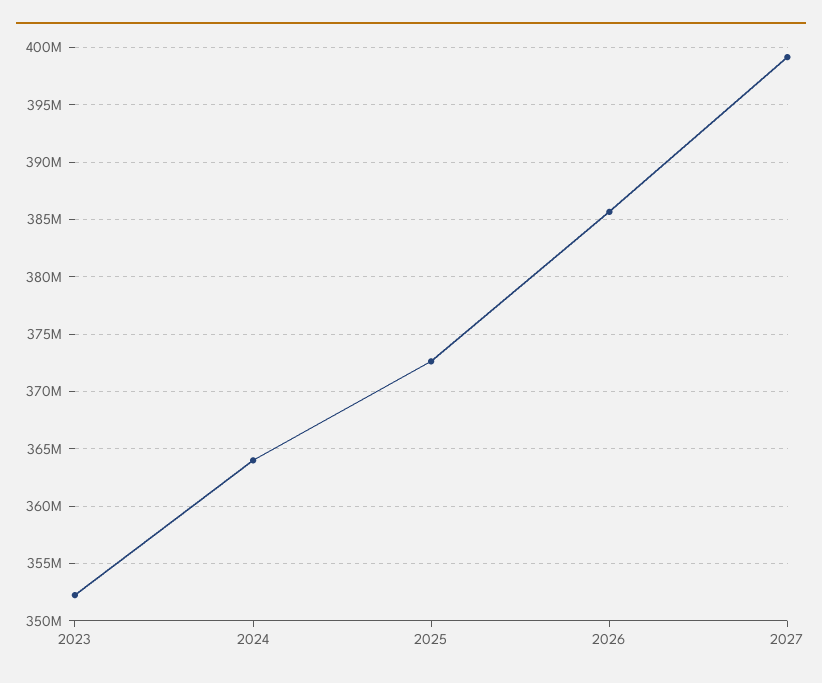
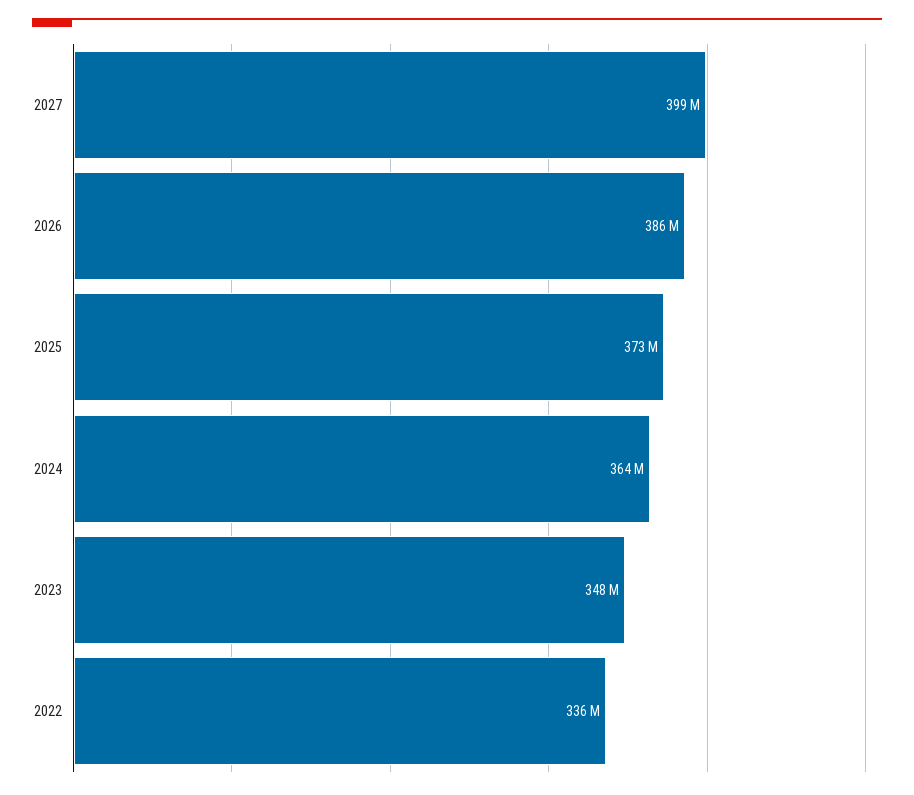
  {
-   "2023": 352000000,
+   "2023": 348000000,
    "2024": 364000000,
    "2025": 373000000,
    "2026": 386000000,
-   "2027": 399000000
+   "2027": 399000000,
+   "2022": 336000000
  }

